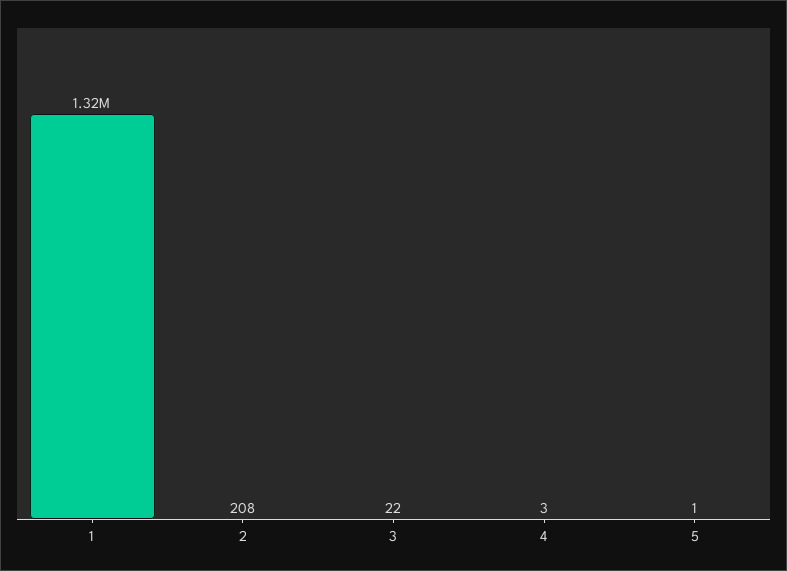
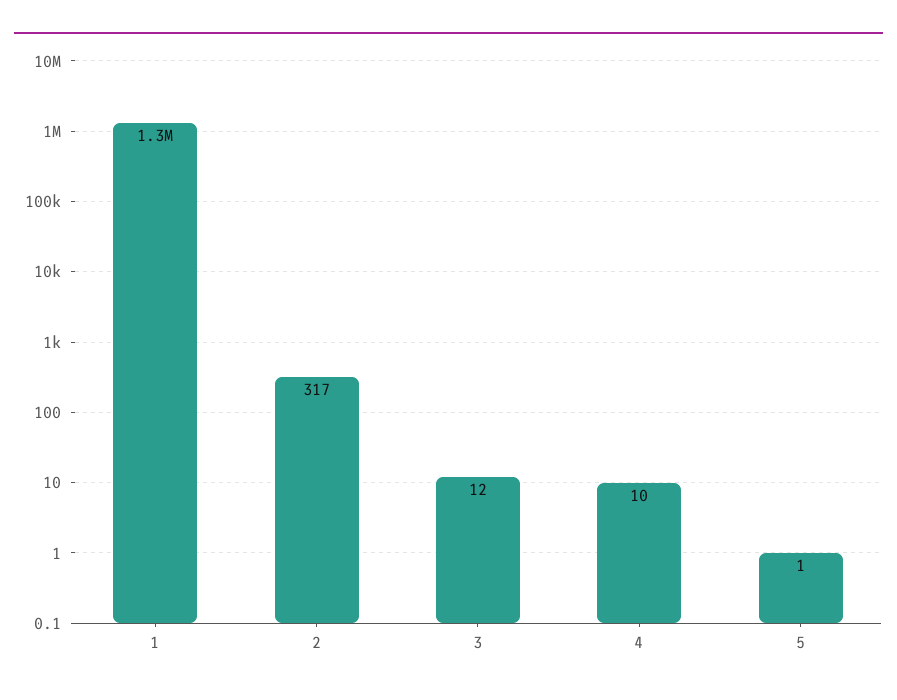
  {
    "1": 1320000,
-   "2": 208,
+   "2": 317,
-   "3": 22,
+   "3": 12,
-   "4": 3,
+   "4": 10,
    "5": 1
  }

